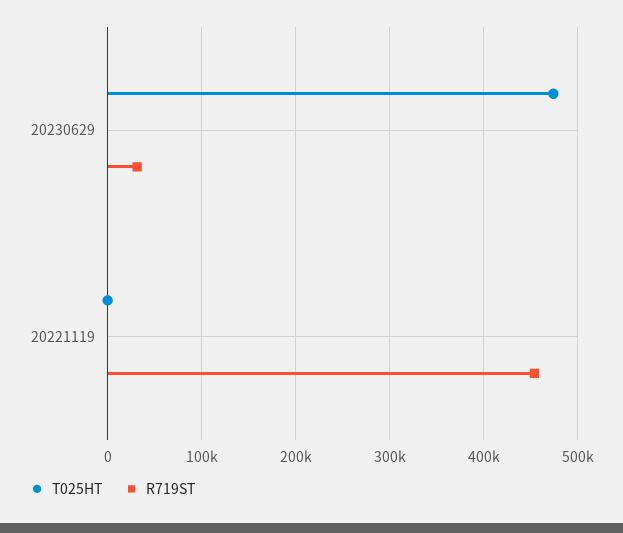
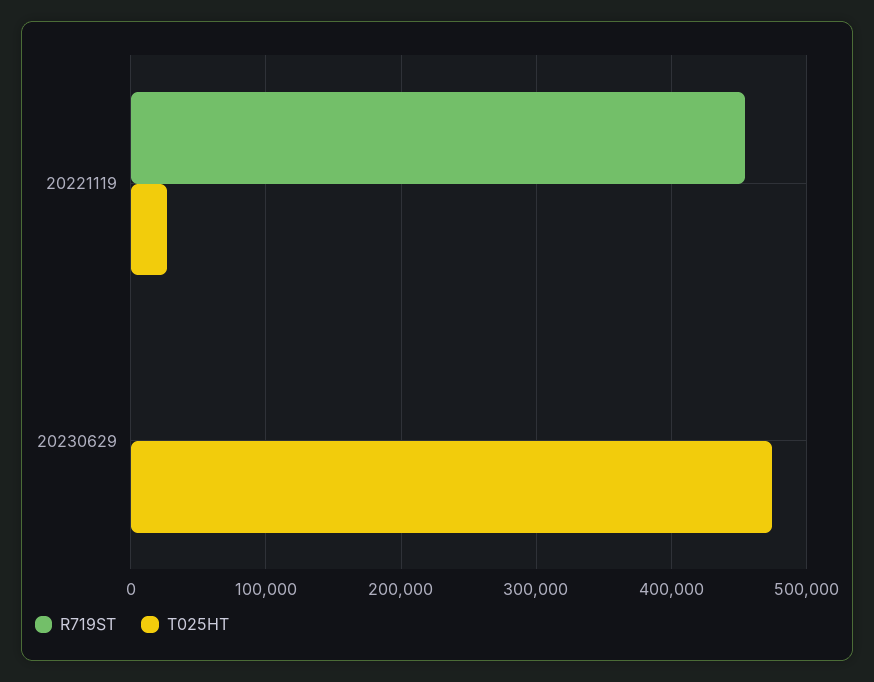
  {
    "T025HT": {
      "20230629": 470000,
-     "20221119": 0
+     "20221119": 30000
    },
    "R719ST": {
-     "20230629": 30000,
+     "20230629": 0,
      "20221119": 450000
    }
  }

